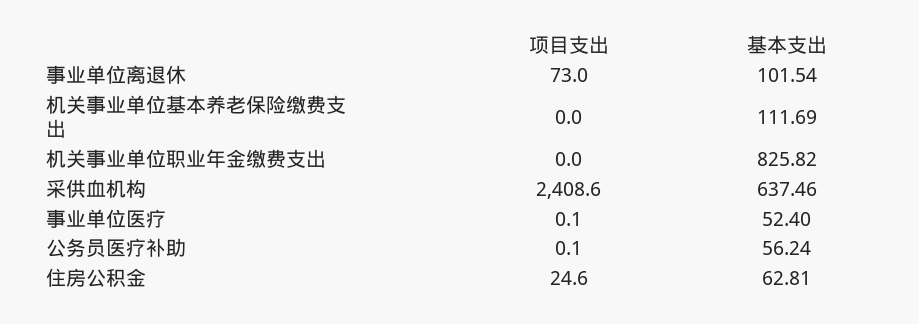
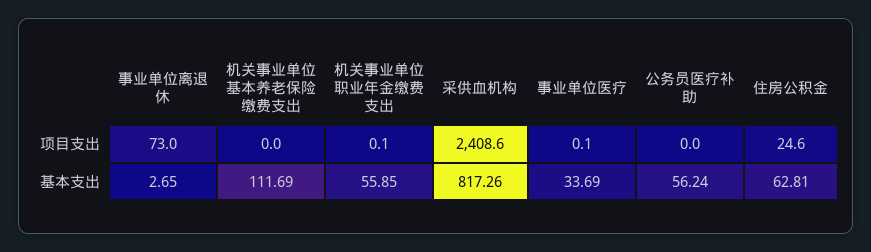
  {
    "项目支出": {
      "事业单位离退休": 73,
      "机关事业单位基本养老保险缴费支出": 0,
-     "机关事业单位职业年金缴费支出": 0,
+     "机关事业单位职业年金缴费支出": 0.1,
      "采供血机构": 2408.6,
      "事业单位医疗": 0.1,
-     "公务员医疗补助": 0.1,
+     "公务员医疗补助": 0,
      "住房公积金": 24.6
    },
    "基本支出": {
-     "事业单位离退休": 101.54,
+     "事业单位离退休": 2.65,
      "机关事业单位基本养老保险缴费支出": 111.69,
-     "机关事业单位职业年金缴费支出": 825.82,
+     "机关事业单位职业年金缴费支出": 55.85,
-     "采供血机构": 637.46,
+     "采供血机构": 817.26,
-     "事业单位医疗": 52.4,
+     "事业单位医疗": 33.69,
      "公务员医疗补助": 56.24,
      "住房公积金": 62.81
    }
  }

